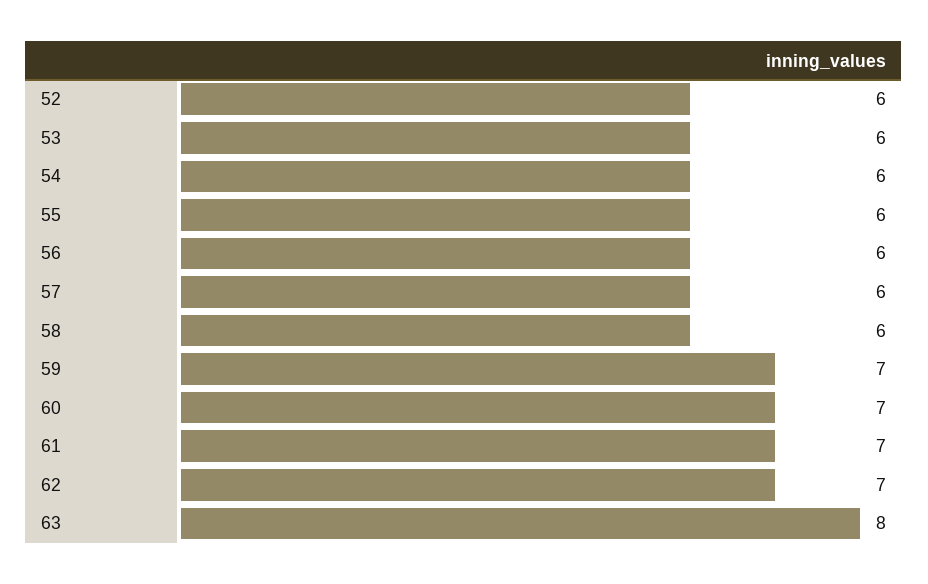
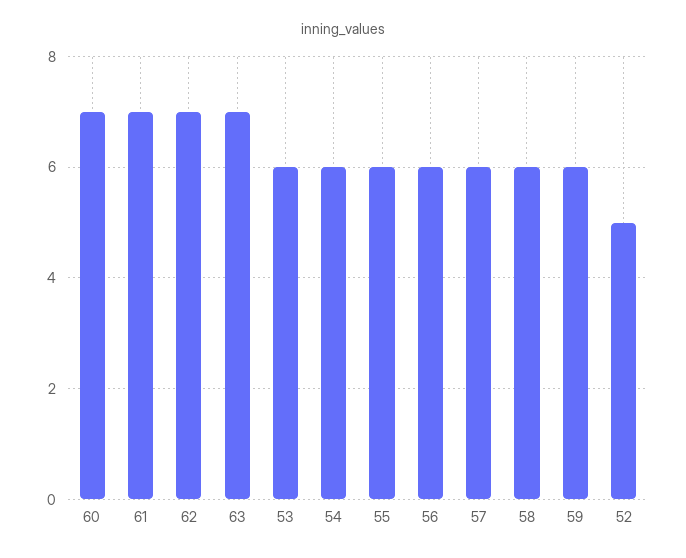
  {
-   "52": 6,
+   "52": 5,
    "53": 6,
    "54": 6,
    "55": 6,
    "56": 6,
    "57": 6,
    "58": 6,
-   "59": 7,
+   "59": 6,
    "60": 7,
    "61": 7,
    "62": 7,
-   "63": 8
+   "63": 7
  }

